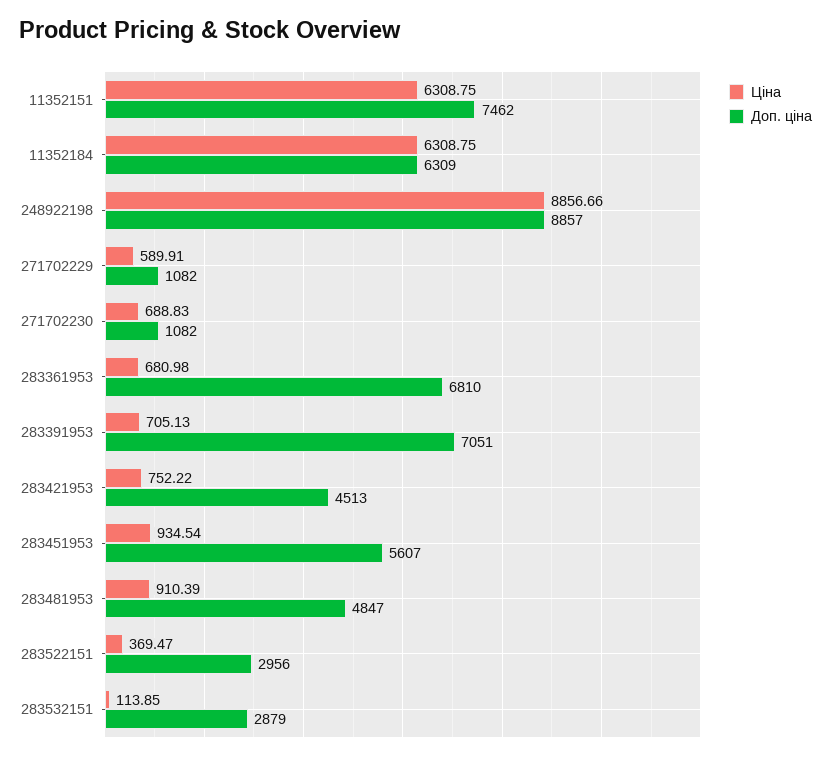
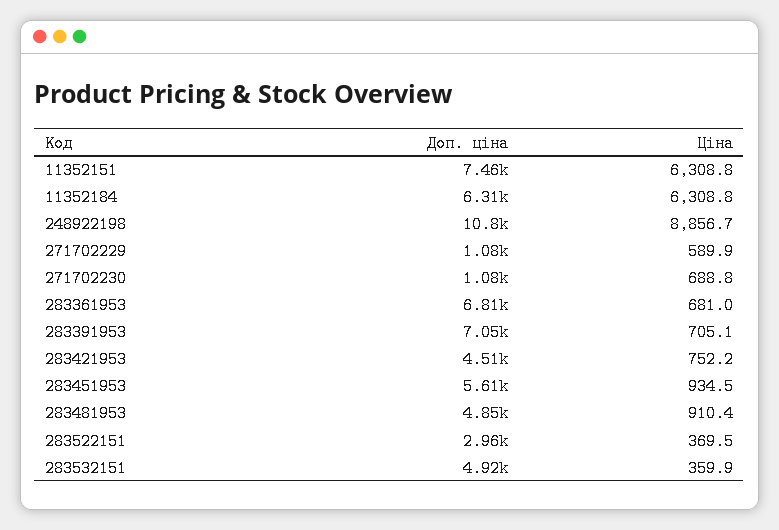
  {
    "Ціна": {
      "11352151": 6308.75,
      "11352184": 6308.75,
      "248922198": 8856.66,
      "271702229": 589.91,
      "271702230": 688.83,
      "283361953": 680.98,
      "283391953": 705.13,
      "283421953": 752.22,
      "283451953": 934.54,
      "283481953": 910.39,
      "283522151": 369.47,
-     "283532151": 113.85
+     "283532151": 359.9
    },
    "Доп. ціна": {
      "11352151": 7462,
      "11352184": 6309,
-     "248922198": 8857,
+     "248922198": 10800,
      "271702229": 1082,
      "271702230": 1082,
      "283361953": 6810,
      "283391953": 7051,
      "283421953": 4513,
      "283451953": 5607,
      "283481953": 4847,
      "283522151": 2956,
-     "283532151": 2879
+     "283532151": 4920
    }
  }

